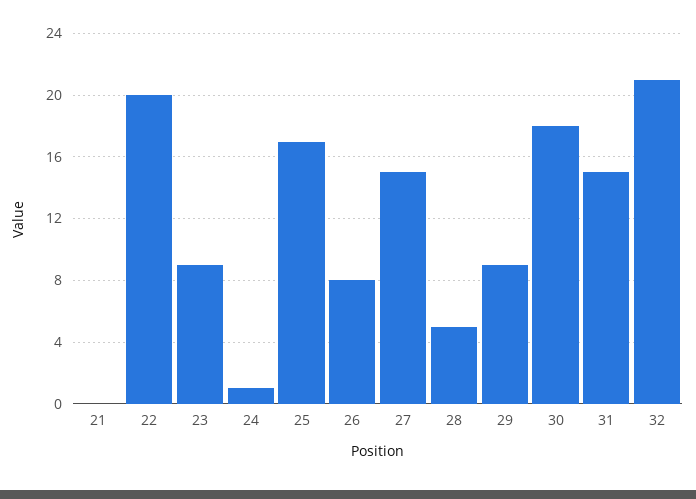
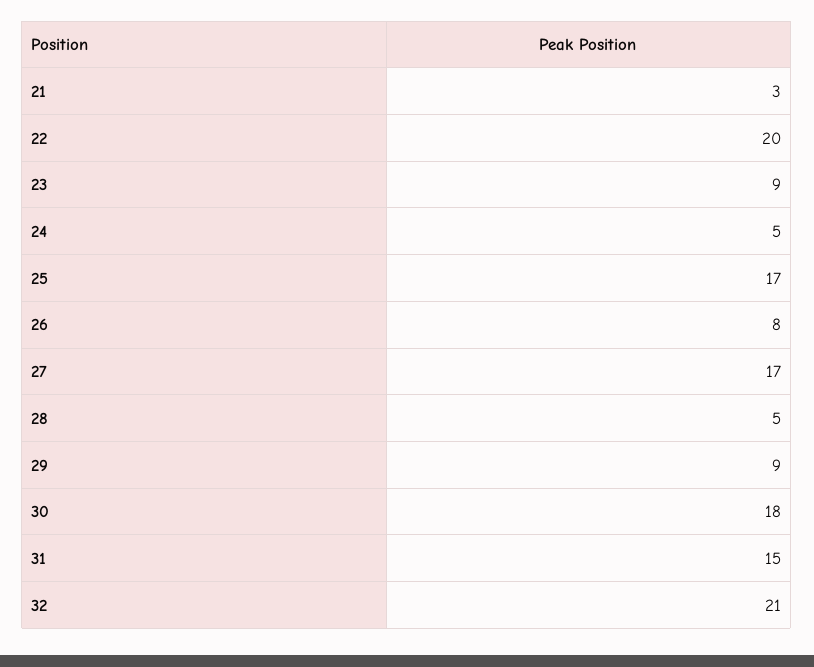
  {
-   "21": 0,
+   "21": 3,
    "22": 20,
    "23": 9,
-   "24": 1,
+   "24": 5,
    "25": 17,
    "26": 8,
-   "27": 15,
+   "27": 17,
    "28": 5,
    "29": 9,
    "30": 18,
    "31": 15,
    "32": 21
  }

